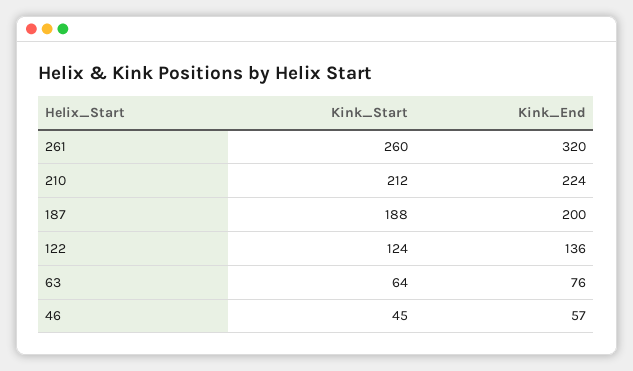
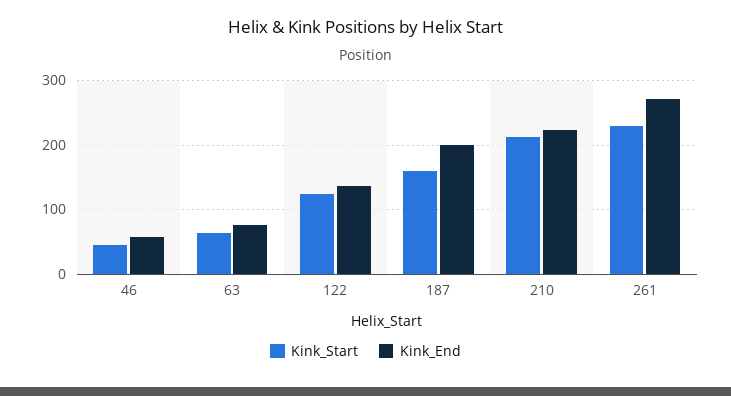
  {
    "Kink_Start": {
-     "261": 260,
+     "261": 230,
      "210": 212,
-     "187": 188,
+     "187": 160,
      "122": 124,
      "63": 64,
      "46": 45
    },
    "Kink_End": {
-     "261": 320,
+     "261": 270,
      "210": 224,
      "187": 200,
      "122": 136,
      "63": 76,
      "46": 57
    }
  }

